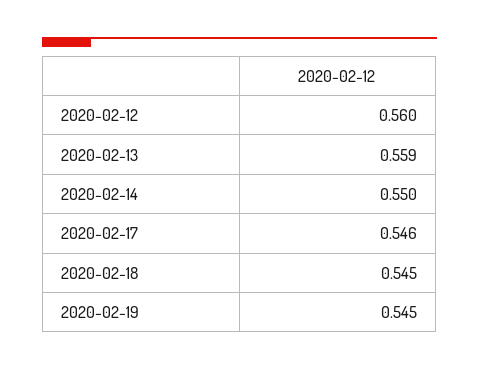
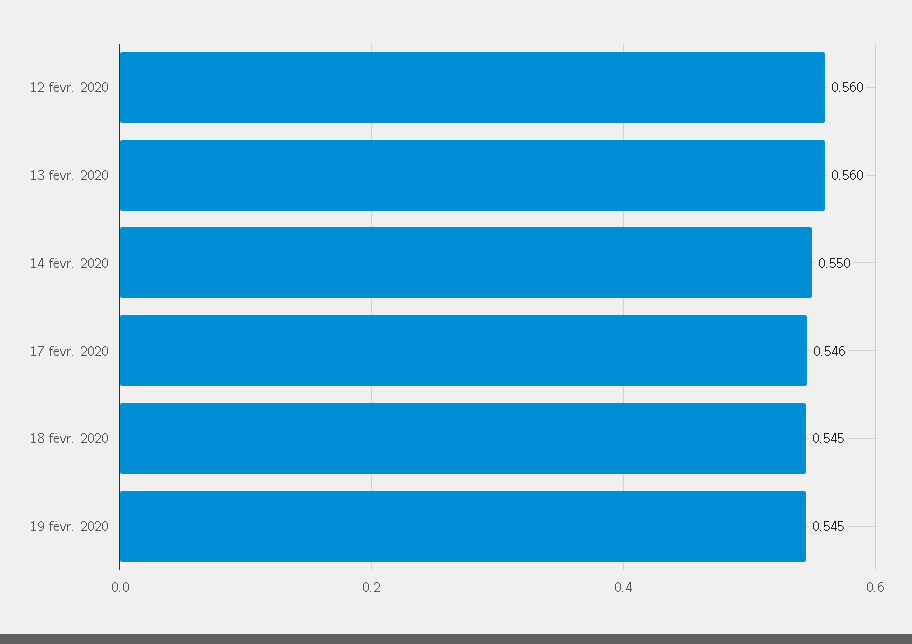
  {
    "2020-02-12": 0.56,
-   "2020-02-13": 0.559,
+   "2020-02-13": 0.56,
    "2020-02-14": 0.55,
    "2020-02-17": 0.546,
    "2020-02-18": 0.545,
    "2020-02-19": 0.545
  }

